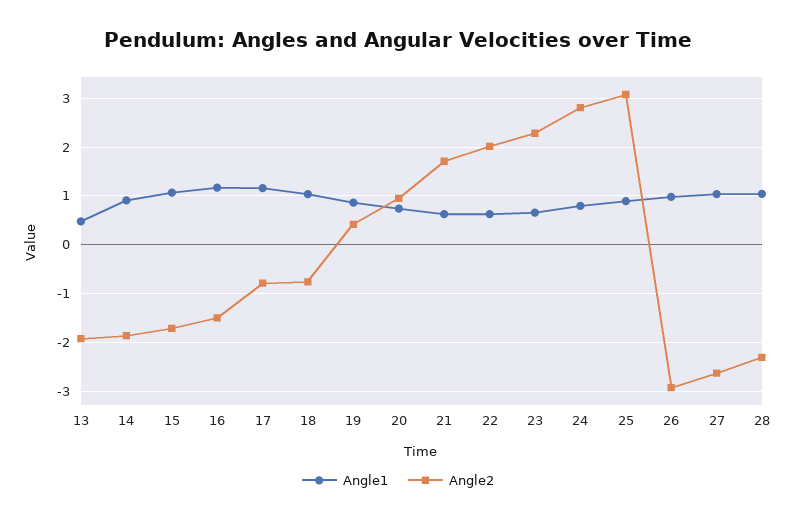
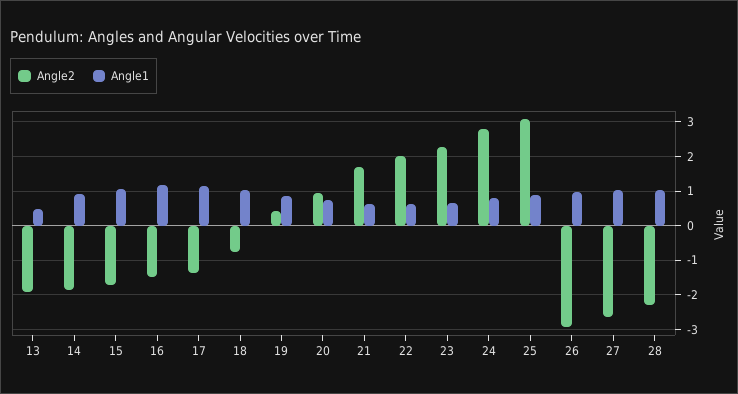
  {
    "Angle1": {
      "13": 0.4,
      "14": 1,
      "15": 1,
      "16": 1.2,
      "17": 1.2,
      "18": 1,
      "19": 0.8,
      "20": 0.8,
      "21": 0.6,
      "22": 0.6,
      "23": 0.6,
      "24": 0.8,
      "25": 0.8,
      "26": 1,
      "27": 1,
      "28": 1
    },
    "Angle2": {
      "13": -2,
      "14": -1.8,
      "15": -1.8,
      "16": -1.4,
-     "17": -0.8,
+     "17": -1.4,
      "18": -0.8,
      "19": 0.4,
      "20": 1,
      "21": 1.8,
      "22": 2,
      "23": 2.2,
      "24": 2.8,
      "25": 3,
      "26": -3,
      "27": -2.6,
      "28": -2.4
    }
  }

